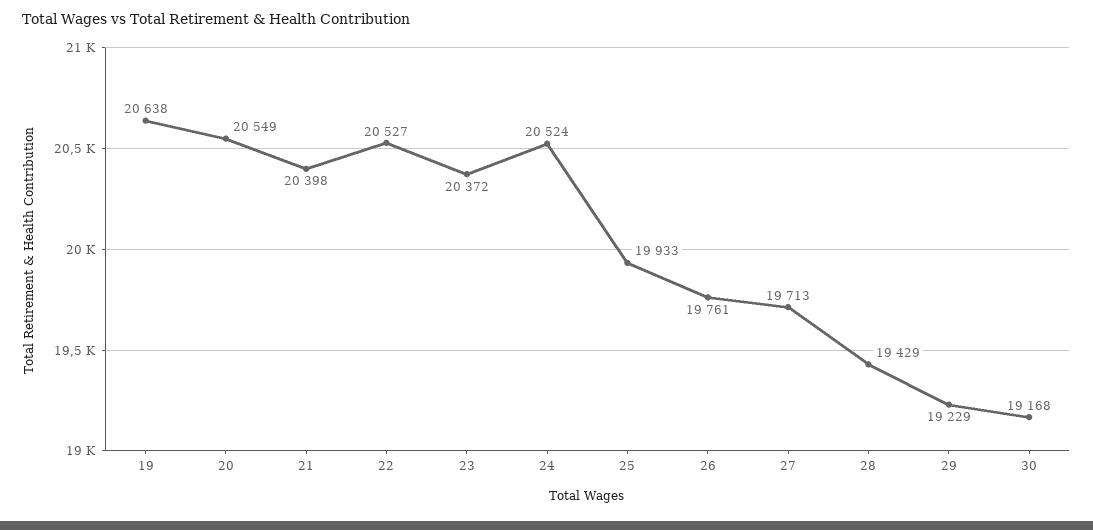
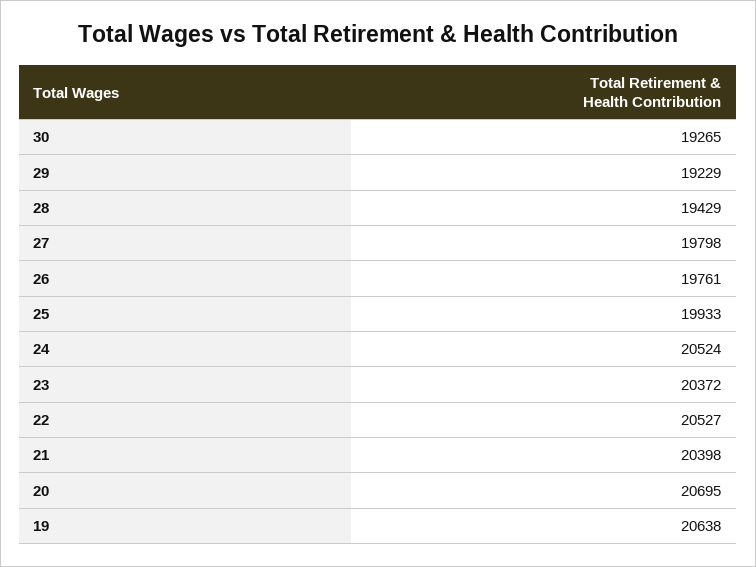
  {
    "19": 20638,
-   "20": 20549,
+   "20": 20695,
    "21": 20398,
    "22": 20527,
    "23": 20372,
    "24": 20524,
    "25": 19933,
    "26": 19761,
-   "27": 19713,
+   "27": 19798,
    "28": 19429,
    "29": 19229,
-   "30": 19168
+   "30": 19265
  }

